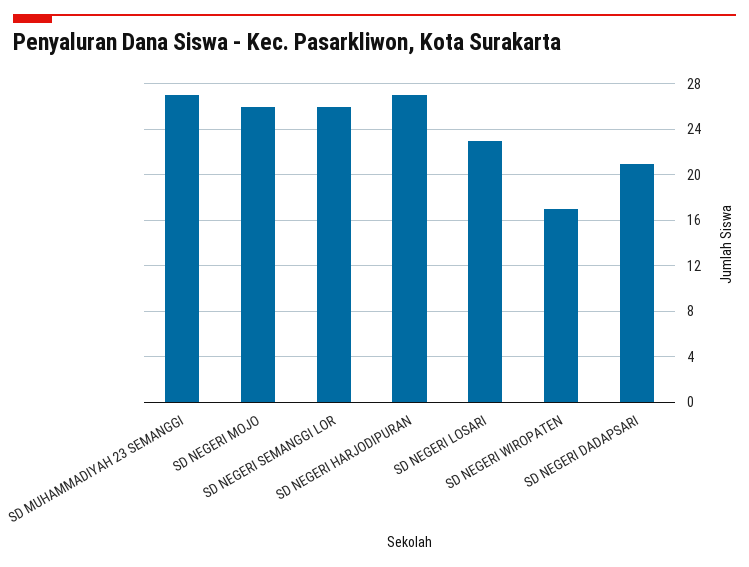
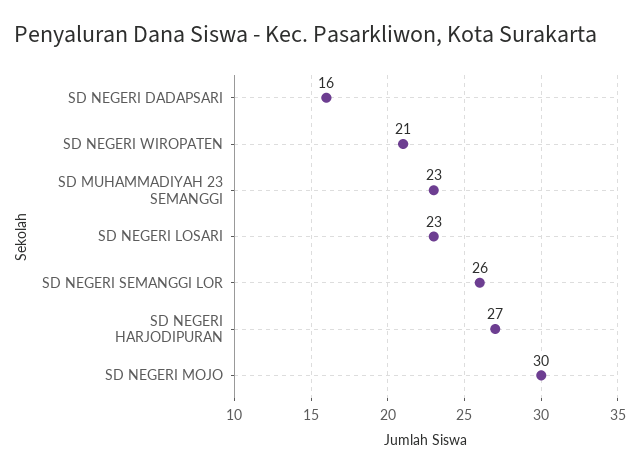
  {
-   "SD MUHAMMADIYAH 23 SEMANGGI": 27,
+   "SD MUHAMMADIYAH 23 SEMANGGI": 23,
-   "SD NEGERI MOJO": 26,
+   "SD NEGERI MOJO": 30,
    "SD NEGERI SEMANGGI LOR": 26,
    "SD NEGERI HARJODIPURAN": 27,
    "SD NEGERI LOSARI": 23,
-   "SD NEGERI WIROPATEN": 17,
+   "SD NEGERI WIROPATEN": 21,
-   "SD NEGERI DADAPSARI": 21
+   "SD NEGERI DADAPSARI": 16
  }

